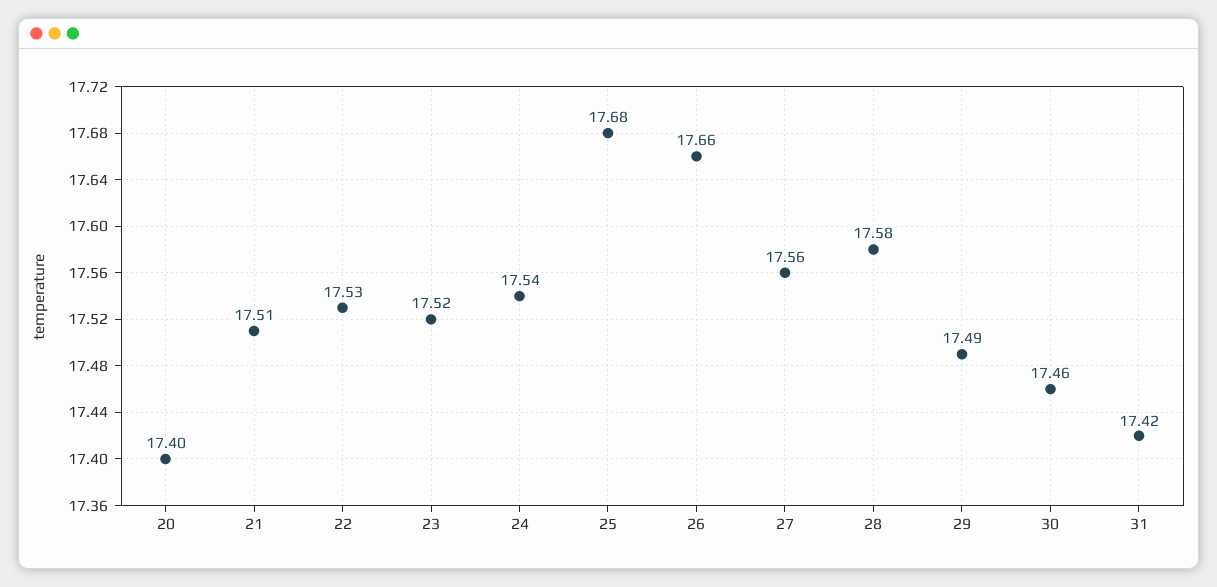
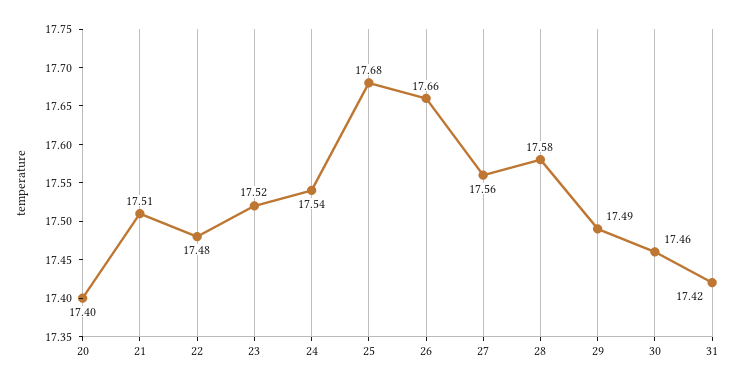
  {
    "20": 17.4,
    "21": 17.51,
-   "22": 17.53,
+   "22": 17.48,
    "23": 17.52,
    "24": 17.54,
    "25": 17.68,
    "26": 17.66,
    "27": 17.56,
    "28": 17.58,
    "29": 17.49,
    "30": 17.46,
    "31": 17.42
  }

